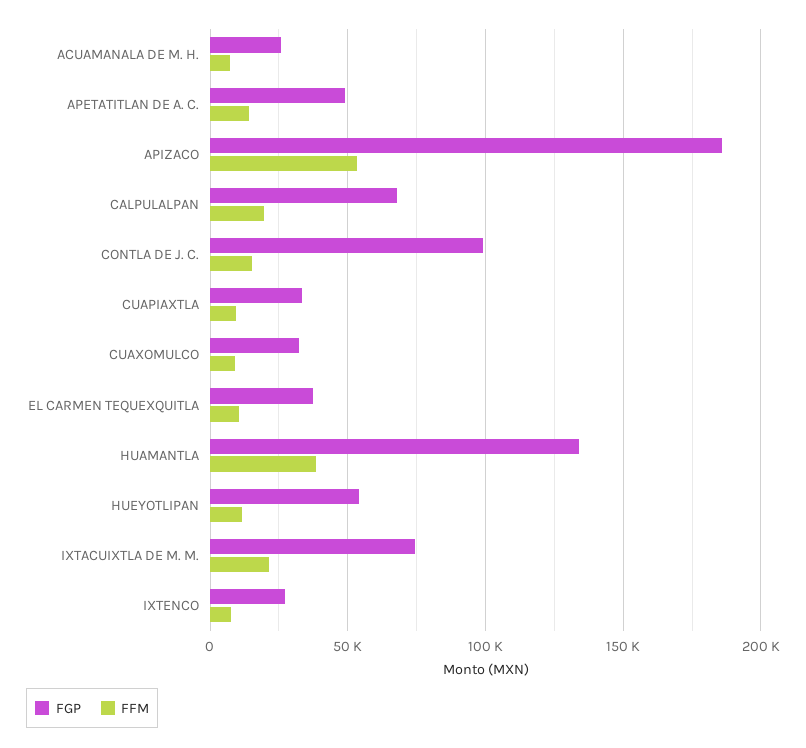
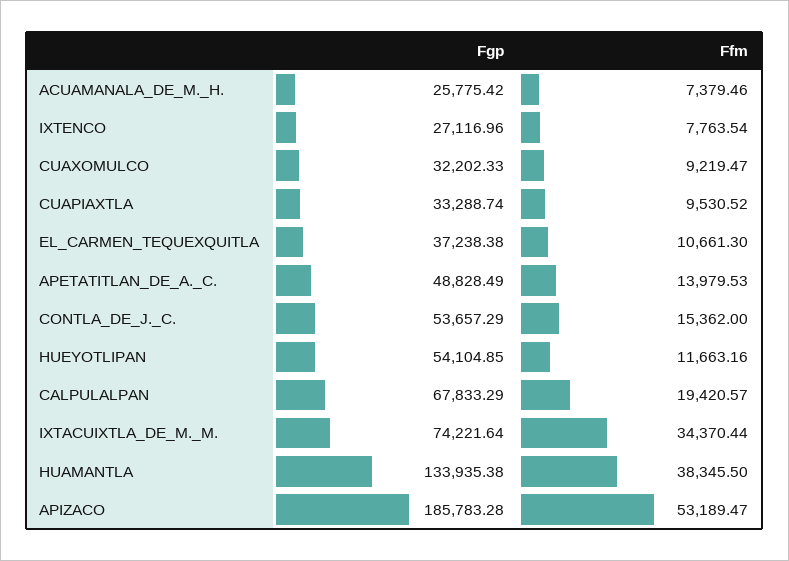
  {
    "FGP": {
      "ACUAMANALA DE M. H.": 25775.42,
      "APETATITLAN DE A. C.": 48828.49,
      "APIZACO": 185783.28,
      "CALPULALPAN": 67833.29,
-     "CONTLA DE J. C.": 100000,
+     "CONTLA DE J. C.": 53657.29,
      "CUAPIAXTLA": 33288.74,
      "CUAXOMULCO": 32202.33,
      "EL CARMEN TEQUEXQUITLA": 37238.38,
      "HUAMANTLA": 133935.38,
      "HUEYOTLIPAN": 54104.85,
      "IXTACUIXTLA DE M. M.": 74221.64,
      "IXTENCO": 27116.96
    },
    "FFM": {
      "ACUAMANALA DE M. H.": 7379.46,
      "APETATITLAN DE A. C.": 13979.53,
      "APIZACO": 53189.47,
      "CALPULALPAN": 19420.57,
      "CONTLA DE J. C.": 15362,
      "CUAPIAXTLA": 9530.52,
      "CUAXOMULCO": 9219.47,
      "EL CARMEN TEQUEXQUITLA": 10661.3,
      "HUAMANTLA": 38345.5,
      "HUEYOTLIPAN": 11663.16,
-     "IXTACUIXTLA DE M. M.": 20000,
+     "IXTACUIXTLA DE M. M.": 34370.44,
      "IXTENCO": 7763.54
    }
  }

